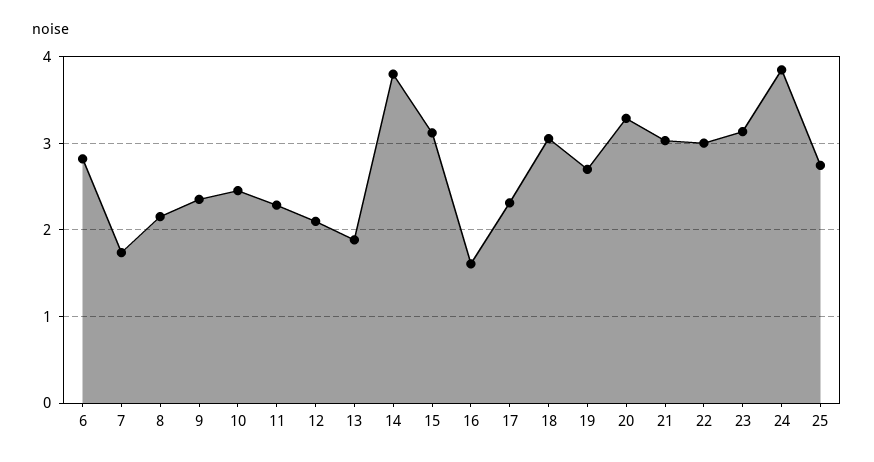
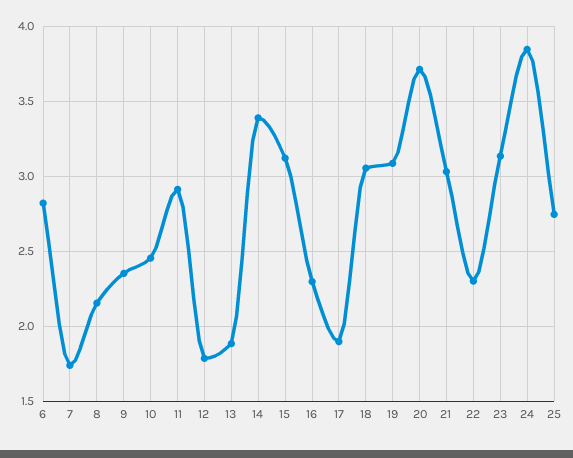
  {
    "6": 2.8,
    "7": 1.75,
    "8": 2.15,
    "9": 2.35,
    "10": 2.45,
-   "11": 2.3,
+   "11": 2.9,
-   "12": 2.1,
+   "12": 1.8,
    "13": 1.9,
-   "14": 3.8,
+   "14": 3.4,
    "15": 3.1,
-   "16": 1.6,
+   "16": 2.3,
-   "17": 2.3,
+   "17": 1.9,
    "18": 3.05,
-   "19": 2.7,
+   "19": 3.1,
-   "20": 3.3,
+   "20": 3.7,
    "21": 3.05,
-   "22": 3,
+   "22": 2.3,
    "23": 3.15,
    "24": 3.85,
    "25": 2.75
  }

